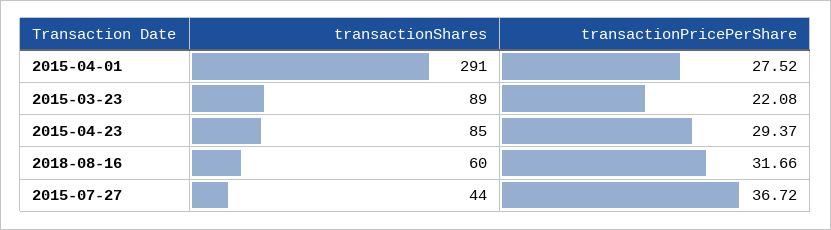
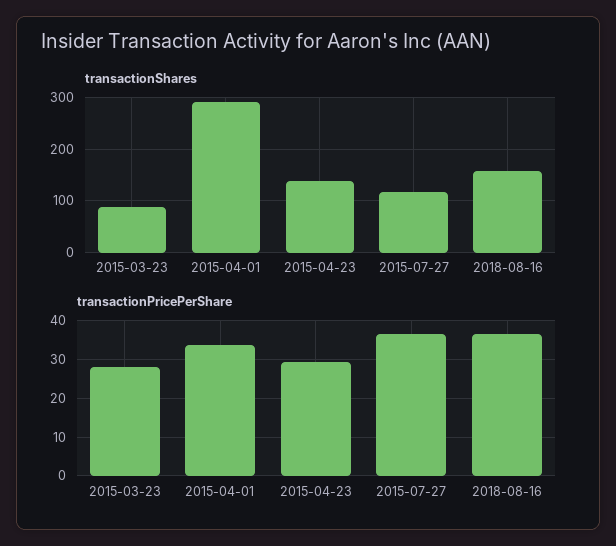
  {
    "transactionShares": {
      "2015-04-01": 291,
      "2015-03-23": 89,
-     "2015-04-23": 85,
+     "2015-04-23": 140,
-     "2018-08-16": 60,
+     "2018-08-16": 160,
-     "2015-07-27": 44
+     "2015-07-27": 120
    },
    "transactionPricePerShare": {
-     "2015-04-01": 27.52,
+     "2015-04-01": 34,
-     "2015-03-23": 22.08,
+     "2015-03-23": 28,
      "2015-04-23": 29.37,
-     "2018-08-16": 31.66,
+     "2018-08-16": 36,
      "2015-07-27": 36.72
    }
  }

